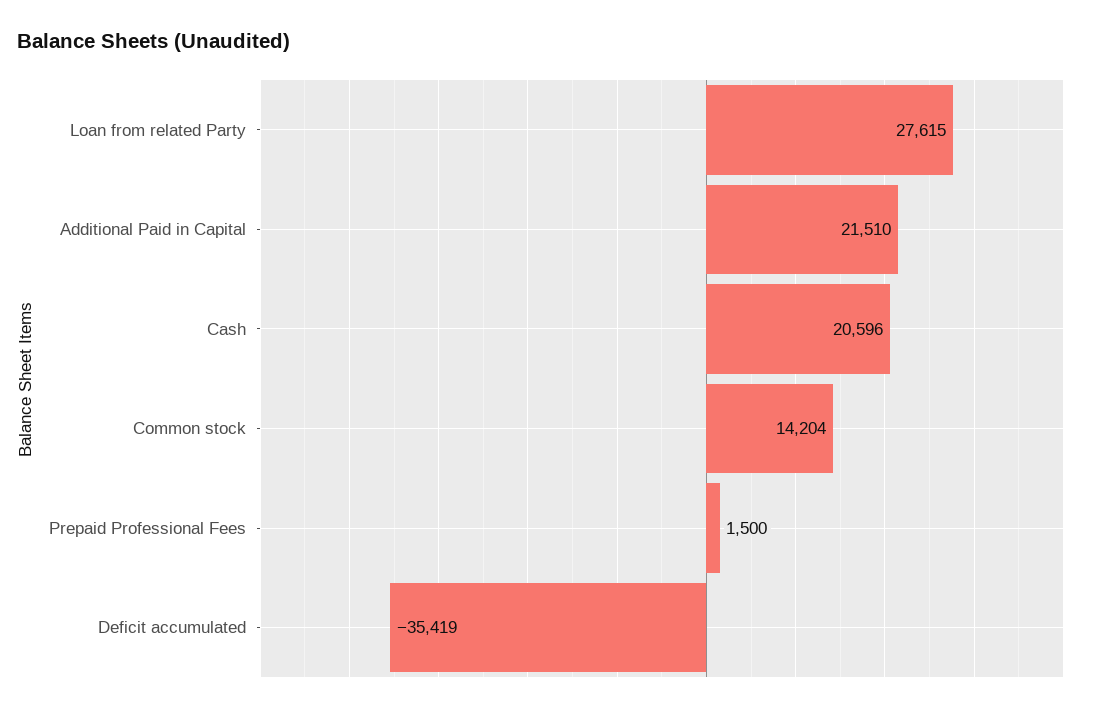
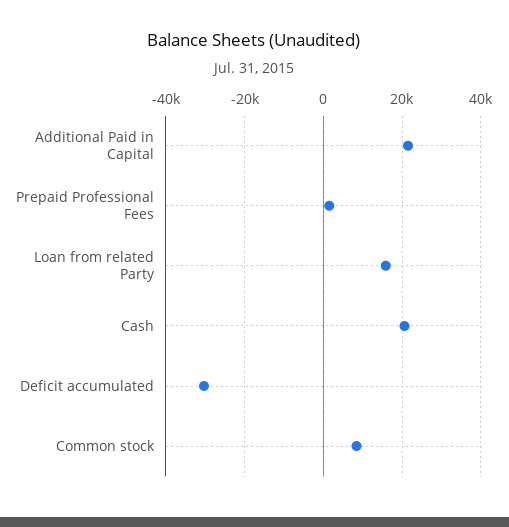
  {
-   "Loan from related Party": 27615,
+   "Loan from related Party": 16000,
    "Additional Paid in Capital": 21510,
    "Cash": 20596,
-   "Common stock": 14204,
+   "Common stock": 8000,
    "Prepaid Professional Fees": 1500,
-   "Deficit accumulated": -35419
+   "Deficit accumulated": -30000
  }

